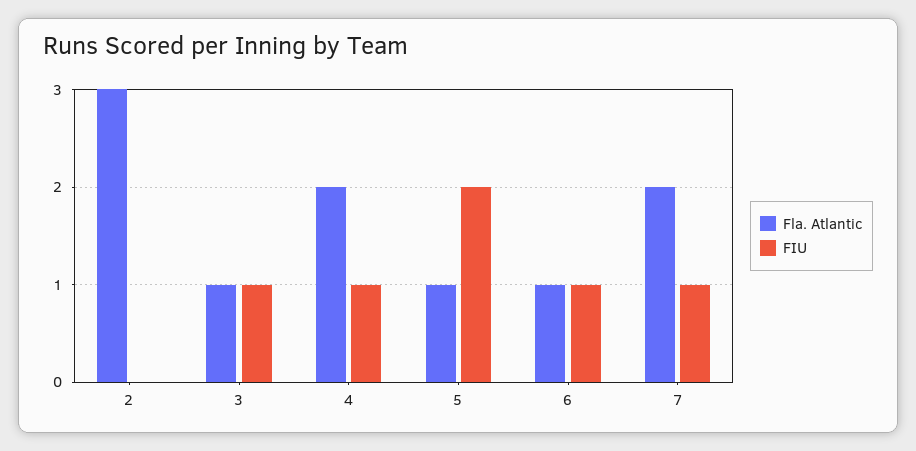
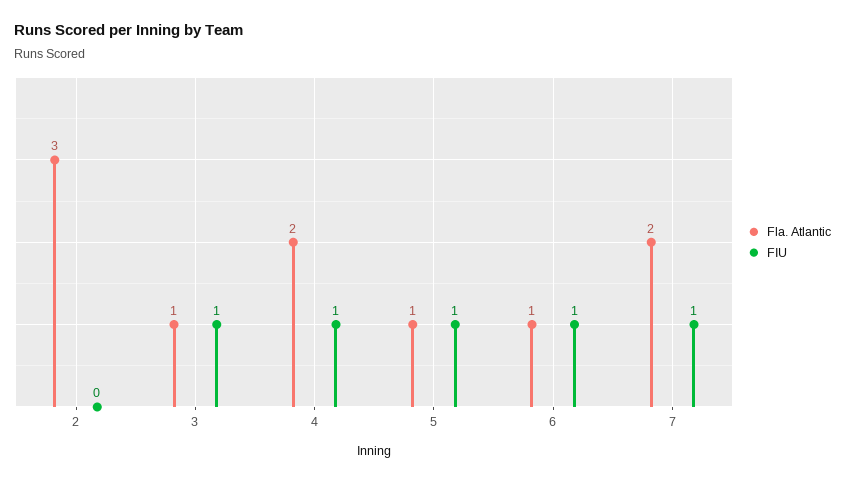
  {
    "Fla. Atlantic": {
      "2": 3,
      "3": 1,
      "4": 2,
      "5": 1,
      "6": 1,
      "7": 2
    },
    "FIU": {
      "2": 0,
      "3": 1,
      "4": 1,
-     "5": 2,
+     "5": 1,
      "6": 1,
      "7": 1
    }
  }

